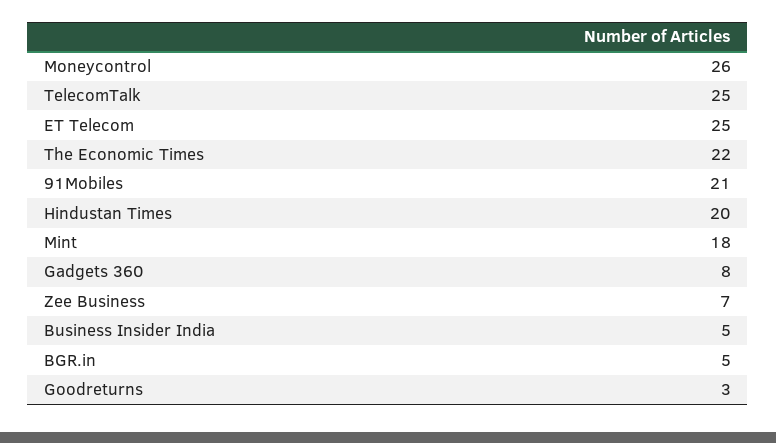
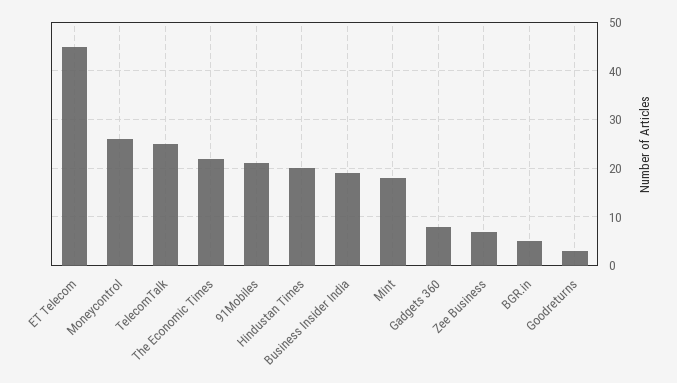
  {
    "Moneycontrol": 26,
    "TelecomTalk": 25,
-   "ET Telecom": 25,
+   "ET Telecom": 45,
    "The Economic Times": 22,
    "91Mobiles": 21,
    "Hindustan Times": 20,
    "Mint": 18,
    "Gadgets 360": 8,
    "Zee Business": 7,
-   "Business Insider India": 5,
+   "Business Insider India": 20,
    "BGR.in": 5,
    "Goodreturns": 3
  }

